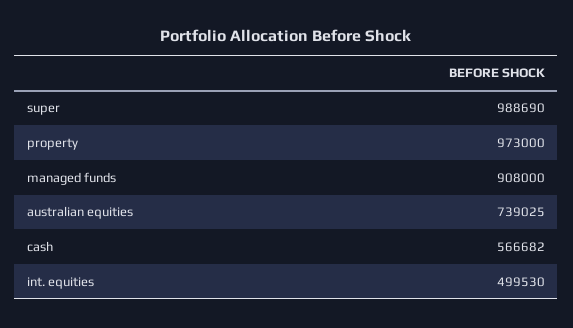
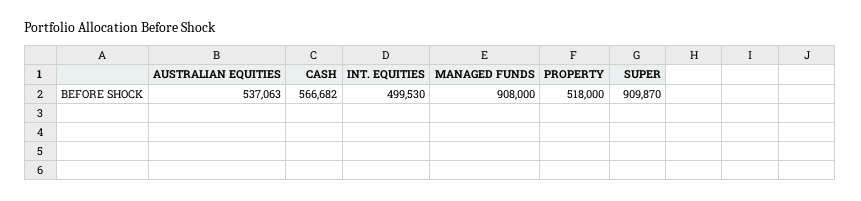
  {
-   "super": 988690,
+   "super": 909870,
-   "property": 973000,
+   "property": 518000,
    "managed funds": 908000,
-   "australian equities": 739025,
+   "australian equities": 537063,
    "cash": 566682,
    "int. equities": 499530
  }

